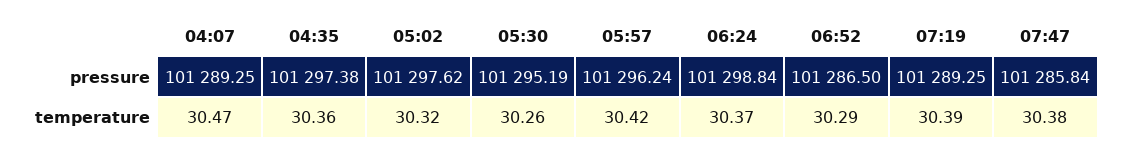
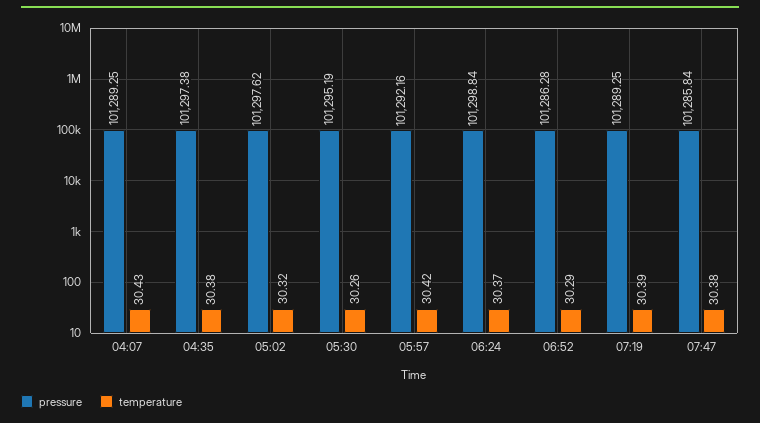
  {
    "pressure": {
      "04:07": 101289.25,
      "04:35": 101297.38,
      "05:02": 101297.62,
      "05:30": 101295.19,
-     "05:57": 101296.24,
+     "05:57": 101292.16,
      "06:24": 101298.84,
-     "06:52": 101286.5,
+     "06:52": 101286.28,
      "07:19": 101289.25,
      "07:47": 101285.84
    },
    "temperature": {
-     "04:07": 30.47,
+     "04:07": 30.43,
-     "04:35": 30.36,
+     "04:35": 30.38,
      "05:02": 30.32,
      "05:30": 30.26,
      "05:57": 30.42,
      "06:24": 30.37,
      "06:52": 30.29,
      "07:19": 30.39,
      "07:47": 30.38
    }
  }

